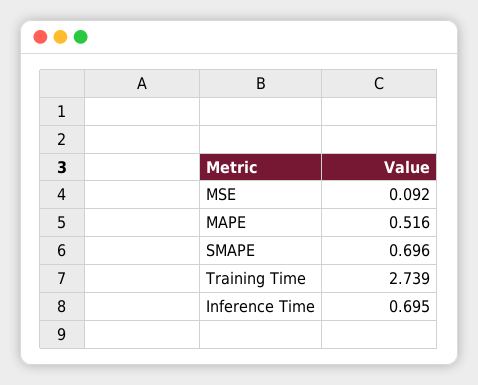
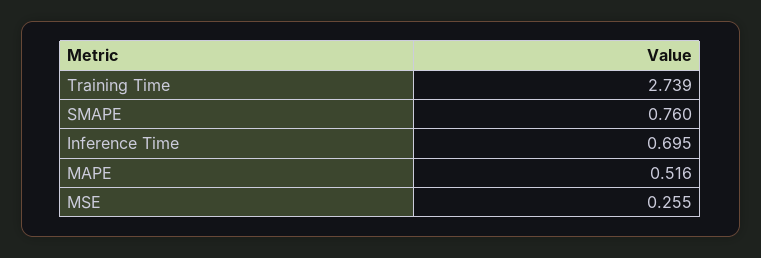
  {
-   "MSE": 0.092,
+   "MSE": 0.255,
    "MAPE": 0.516,
-   "SMAPE": 0.696,
+   "SMAPE": 0.76,
    "Training Time": 2.739,
    "Inference Time": 0.695
  }

